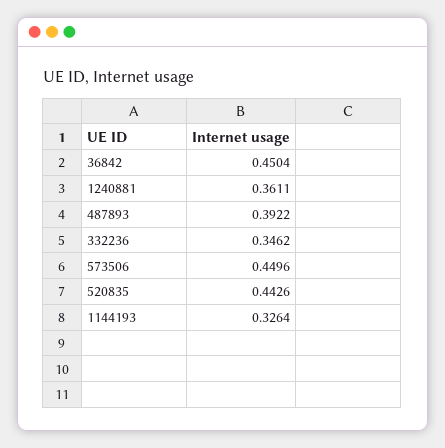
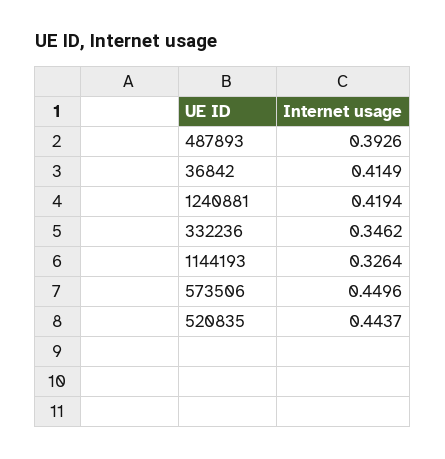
  {
-   "36842": 0.4504,
+   "36842": 0.4149,
-   "1240881": 0.3611,
+   "1240881": 0.4194,
-   "487893": 0.3922,
+   "487893": 0.3926,
    "332236": 0.3462,
    "573506": 0.4496,
-   "520835": 0.4426,
+   "520835": 0.4437,
    "1144193": 0.3264
  }

